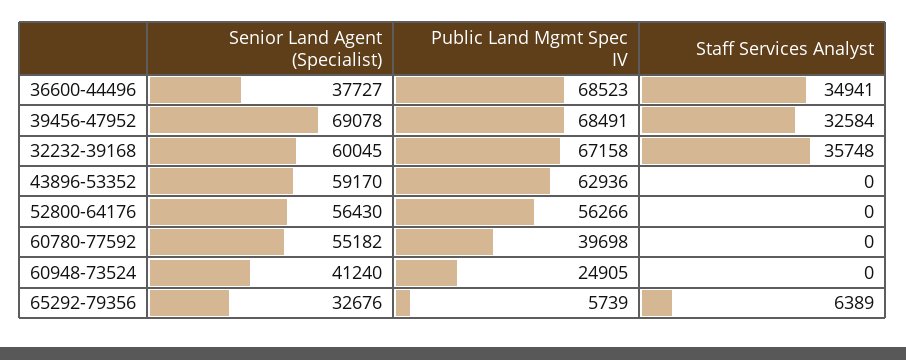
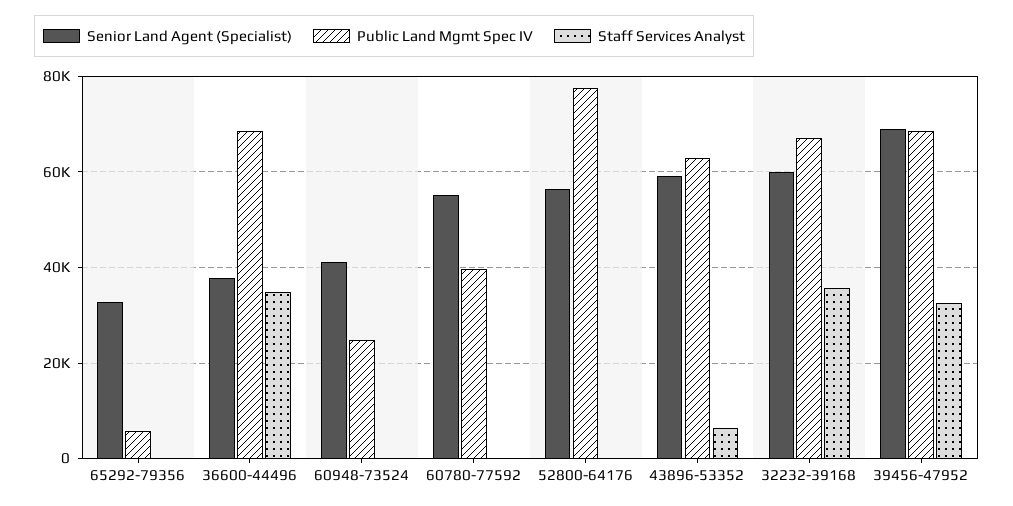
  {
    "Senior Land Agent (Specialist)": {
      "36600-44496": 37727,
      "39456-47952": 69078,
      "32232-39168": 60045,
      "43896-53352": 59170,
      "52800-64176": 56430,
      "60780-77592": 55182,
      "60948-73524": 41240,
      "65292-79356": 32676
    },
    "Public Land Mgmt Spec IV": {
      "36600-44496": 68523,
      "39456-47952": 68491,
      "32232-39168": 67158,
      "43896-53352": 62936,
-     "52800-64176": 56266,
+     "52800-64176": 78000,
      "60780-77592": 39698,
      "60948-73524": 24905,
      "65292-79356": 5739
    },
    "Staff Services Analyst": {
      "36600-44496": 34941,
      "39456-47952": 32584,
      "32232-39168": 35748,
-     "43896-53352": 0,
+     "43896-53352": 6000,
      "52800-64176": 0,
      "60780-77592": 0,
      "60948-73524": 0,
-     "65292-79356": 6389
+     "65292-79356": 0
    }
  }

